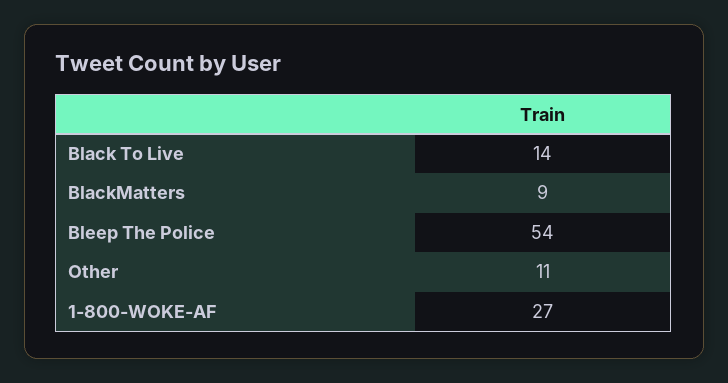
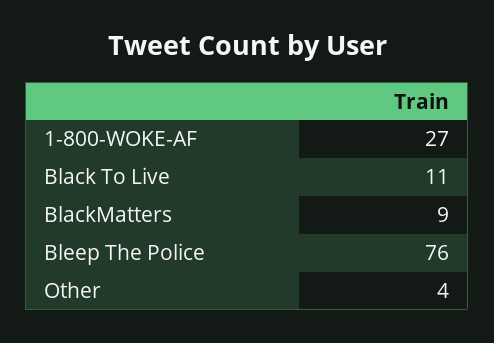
  {
-   "Black To Live": 14,
+   "Black To Live": 11,
    "BlackMatters": 9,
-   "Bleep The Police": 54,
+   "Bleep The Police": 76,
-   "Other": 11,
+   "Other": 4,
    "1-800-WOKE-AF": 27
  }

